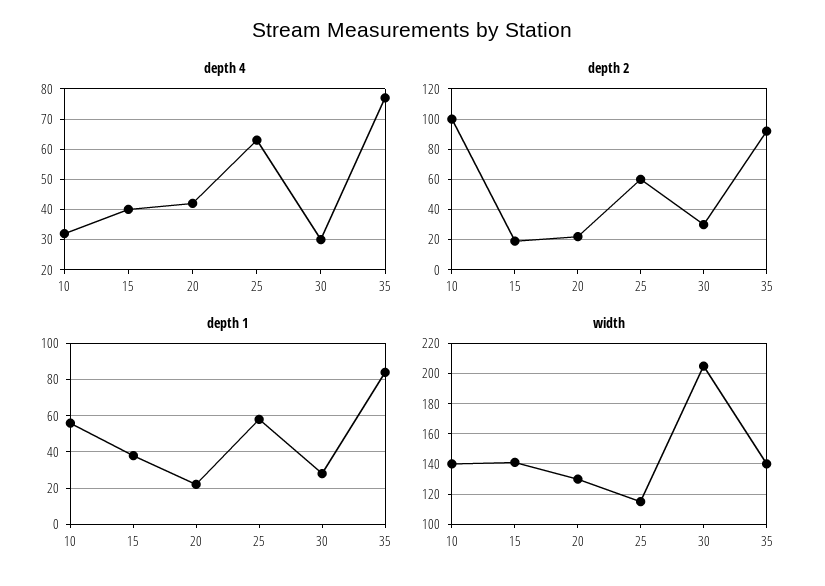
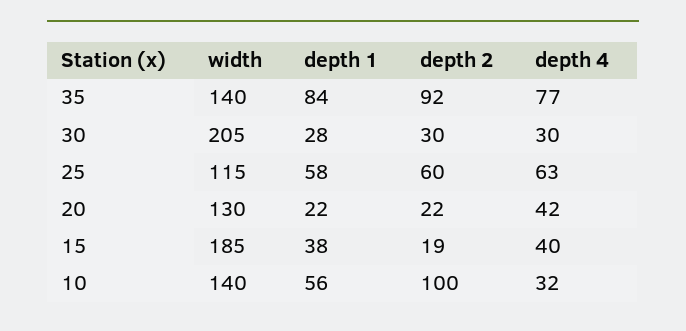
  {
    "depth 4": {
      "10": 32,
      "15": 40,
      "20": 42,
      "25": 63,
      "30": 30,
      "35": 77
    },
    "depth 2": {
      "10": 100,
      "15": 19,
      "20": 22,
      "25": 60,
      "30": 30,
      "35": 92
    },
    "depth 1": {
      "10": 56,
      "15": 38,
      "20": 22,
      "25": 58,
      "30": 28,
      "35": 84
    },
    "width": {
      "10": 140,
-     "15": 140,
+     "15": 185,
      "20": 130,
      "25": 115,
      "30": 205,
      "35": 140
    }
  }

